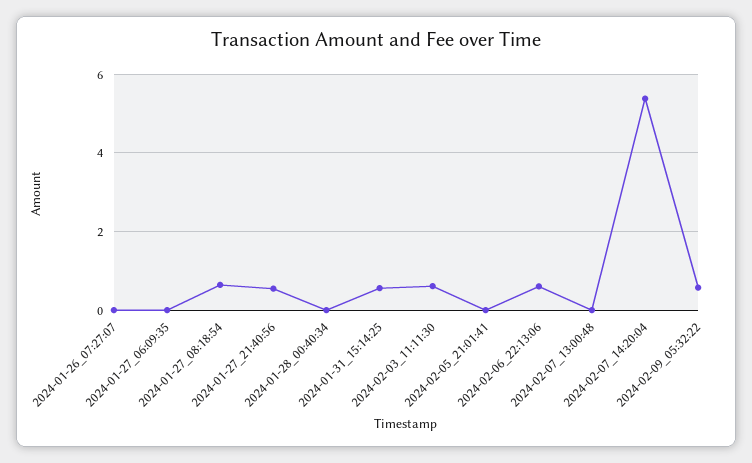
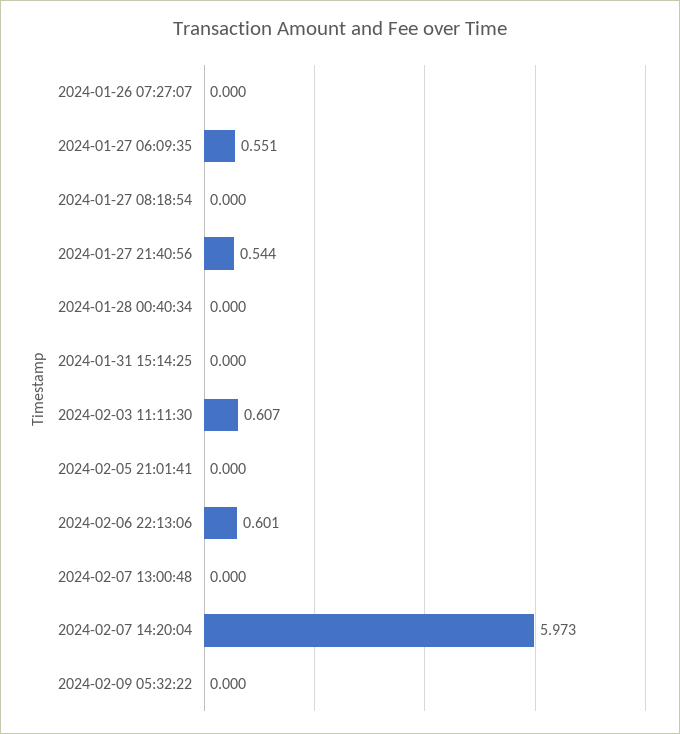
  {
    "2024-01-26_07:27:07": 0,
-   "2024-01-27_06:09:35": 0,
+   "2024-01-27_06:09:35": 0.551,
-   "2024-01-27_08:18:54": 0.6,
+   "2024-01-27_08:18:54": 0,
    "2024-01-27_21:40:56": 0.544,
    "2024-01-28_00:40:34": 0,
-   "2024-01-31_15:14:25": 0.6,
+   "2024-01-31_15:14:25": 0,
    "2024-02-03_11:11:30": 0.607,
    "2024-02-05_21:01:41": 0,
    "2024-02-06_22:13:06": 0.601,
    "2024-02-07_13:00:48": 0,
-   "2024-02-07_14:20:04": 5.4,
+   "2024-02-07_14:20:04": 5.973,
-   "2024-02-09_05:32:22": 0.6
+   "2024-02-09_05:32:22": 0
  }

